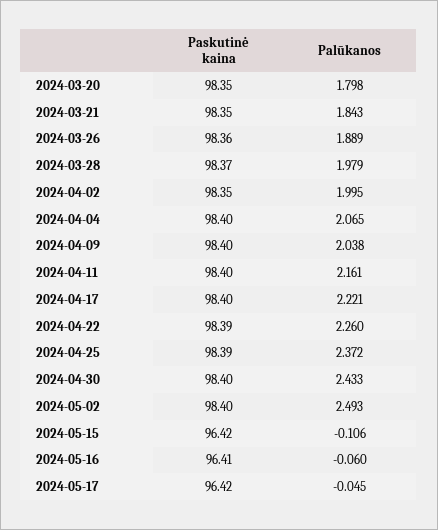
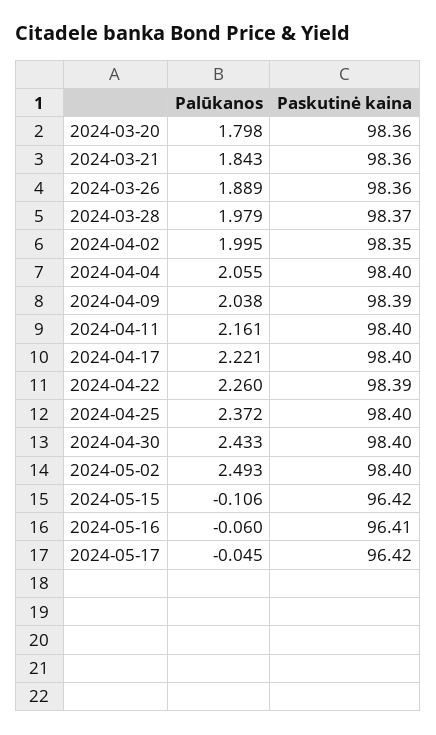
  {
    "Paskutinė kaina": {
-     "2024-03-20": 98.35,
+     "2024-03-20": 98.36,
-     "2024-03-21": 98.35,
+     "2024-03-21": 98.36,
      "2024-03-26": 98.36,
      "2024-03-28": 98.37,
      "2024-04-02": 98.35,
      "2024-04-04": 98.4,
-     "2024-04-09": 98.4,
+     "2024-04-09": 98.39,
      "2024-04-11": 98.4,
      "2024-04-17": 98.4,
      "2024-04-22": 98.39,
-     "2024-04-25": 98.39,
+     "2024-04-25": 98.4,
      "2024-04-30": 98.4,
      "2024-05-02": 98.4,
      "2024-05-15": 96.42,
      "2024-05-16": 96.41,
      "2024-05-17": 96.42
    },
    "Palūkanos": {
      "2024-03-20": 1.798,
      "2024-03-21": 1.843,
      "2024-03-26": 1.889,
      "2024-03-28": 1.979,
      "2024-04-02": 1.995,
-     "2024-04-04": 2.065,
+     "2024-04-04": 2.055,
      "2024-04-09": 2.038,
      "2024-04-11": 2.161,
      "2024-04-17": 2.221,
      "2024-04-22": 2.26,
      "2024-04-25": 2.372,
      "2024-04-30": 2.433,
      "2024-05-02": 2.493,
      "2024-05-15": -0.106,
      "2024-05-16": -0.06,
      "2024-05-17": -0.045
    }
  }

